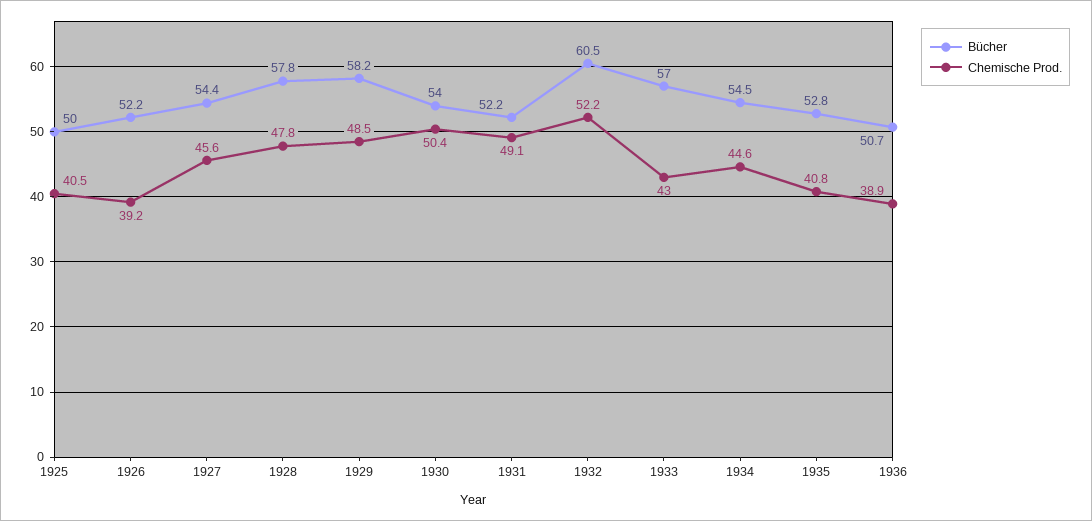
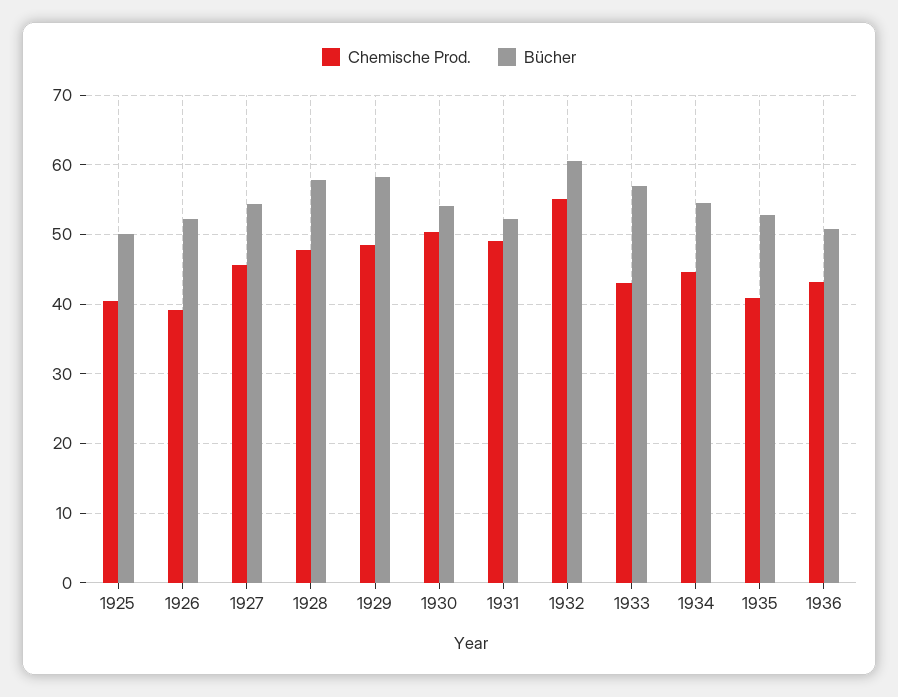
  {
    "Bücher": {
      "1925": 50,
      "1926": 52.2,
      "1927": 54.4,
      "1928": 57.8,
      "1929": 58.2,
      "1930": 54,
      "1931": 52.2,
      "1932": 60.5,
      "1933": 57,
      "1934": 54.5,
      "1935": 52.8,
      "1936": 50.7
    },
    "Chemische Prod.": {
      "1925": 40.5,
      "1926": 39.2,
      "1927": 45.6,
      "1928": 47.8,
      "1929": 48.5,
      "1930": 50.4,
      "1931": 49.1,
-     "1932": 52.2,
+     "1932": 55,
      "1933": 43,
      "1934": 44.6,
      "1935": 40.8,
-     "1936": 38.9
+     "1936": 43
    }
  }

